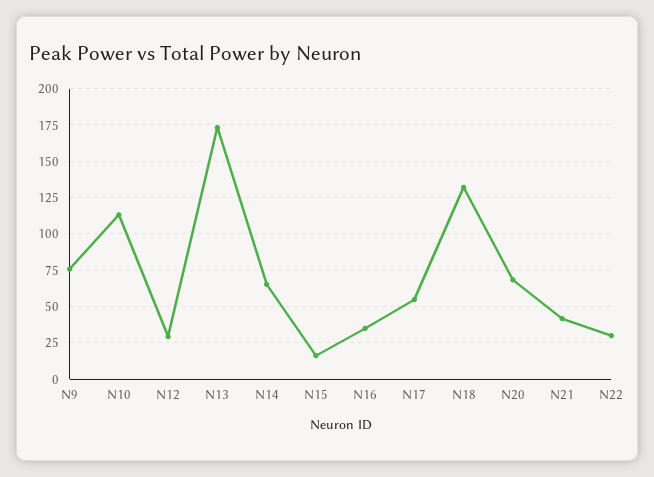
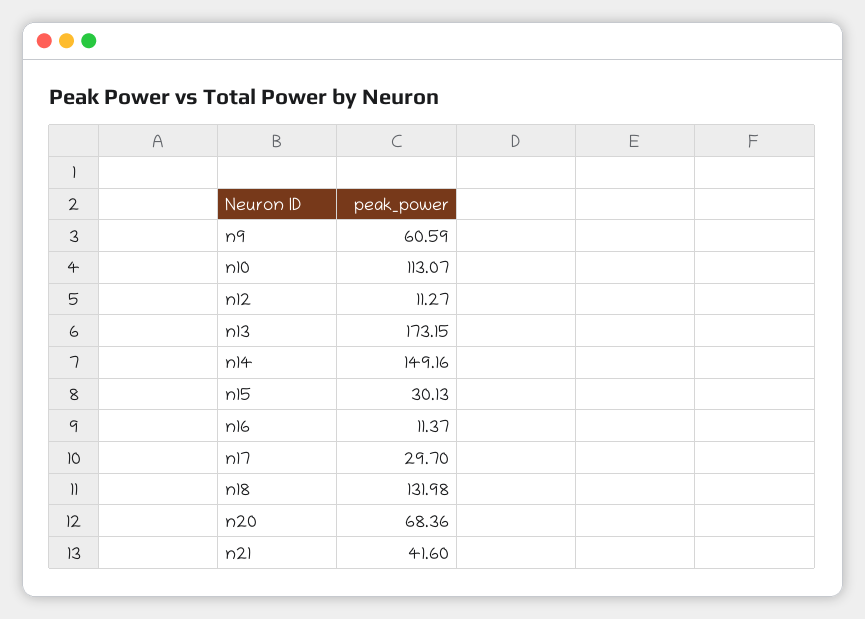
  {
-   "N9": 75,
+   "N9": 60.59,
    "N10": 113.07,
-   "N12": 30,
+   "N12": 11.27,
    "N13": 173.15,
-   "N14": 65,
+   "N14": 149.16,
-   "N15": 15,
+   "N15": 30.13,
-   "N16": 35,
+   "N16": 11.37,
-   "N17": 55,
+   "N17": 29.7,
    "N18": 131.98,
    "N20": 68.36,
-   "N21": 41.6,
+   "N21": 41.6
-   "N22": 30
  }

